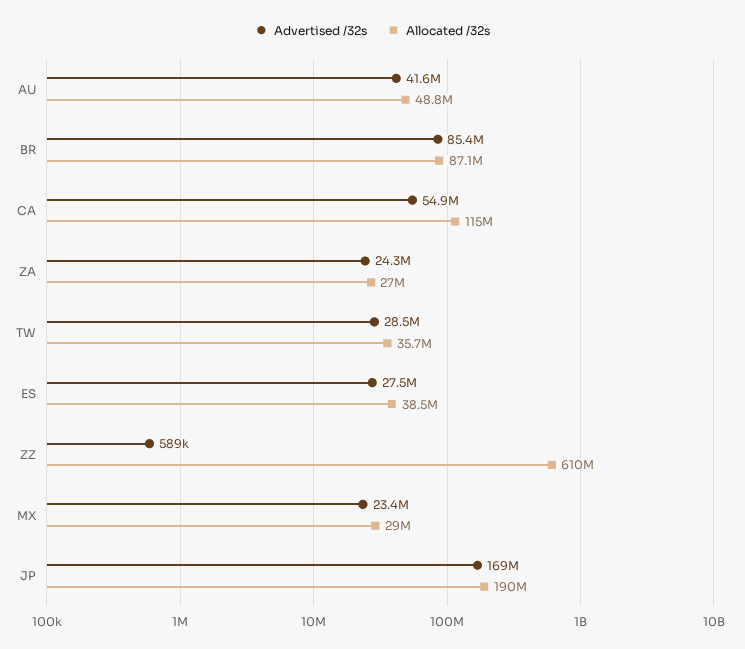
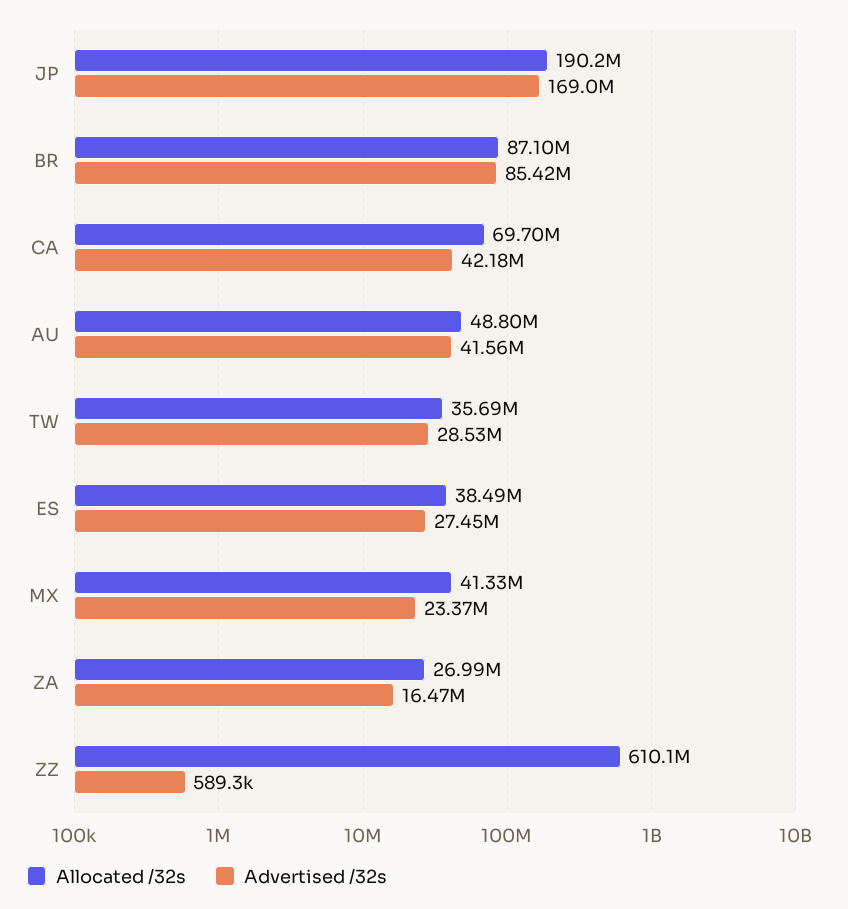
  {
    "Advertised /32s": {
      "AU": 41560000,
      "BR": 85420000,
-     "CA": 54900000,
+     "CA": 42180000,
-     "ZA": 24300000,
+     "ZA": 16470000,
      "TW": 28530000,
      "ES": 27450000,
      "ZZ": 589300,
      "MX": 23370000,
      "JP": 169000000
    },
    "Allocated /32s": {
      "AU": 48800000,
      "BR": 87100000,
-     "CA": 115000000,
+     "CA": 69700000,
      "ZA": 26990000,
      "TW": 35690000,
      "ES": 38490000,
      "ZZ": 610100000,
-     "MX": 29000000,
+     "MX": 41330000,
      "JP": 190200000
    }
  }

